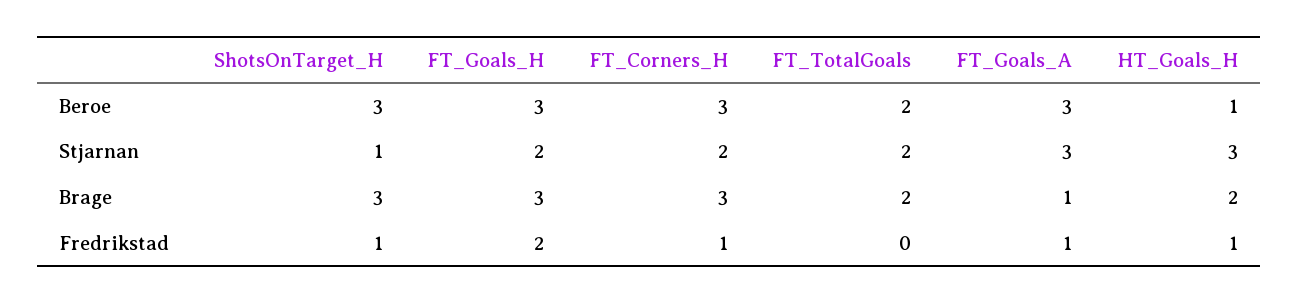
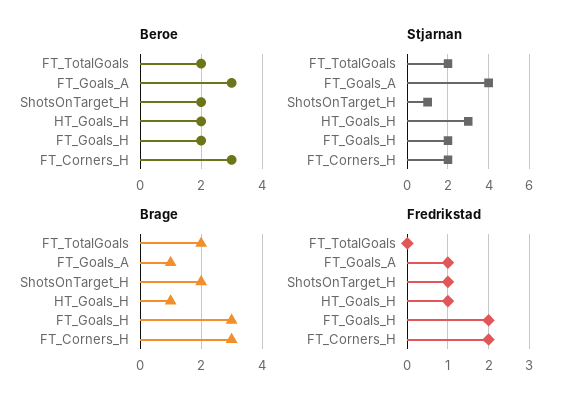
  {
    "Beroe": {
-     "ShotsOnTarget_H": 3,
+     "ShotsOnTarget_H": 2,
-     "FT_Goals_H": 3,
+     "FT_Goals_H": 2,
      "FT_Corners_H": 3,
      "FT_TotalGoals": 2,
      "FT_Goals_A": 3,
-     "HT_Goals_H": 1
+     "HT_Goals_H": 2
    },
    "Stjarnan": {
      "ShotsOnTarget_H": 1,
      "FT_Goals_H": 2,
      "FT_Corners_H": 2,
      "FT_TotalGoals": 2,
-     "FT_Goals_A": 3,
+     "FT_Goals_A": 4,
      "HT_Goals_H": 3
    },
    "Brage": {
-     "ShotsOnTarget_H": 3,
+     "ShotsOnTarget_H": 2,
      "FT_Goals_H": 3,
      "FT_Corners_H": 3,
      "FT_TotalGoals": 2,
      "FT_Goals_A": 1,
-     "HT_Goals_H": 2
+     "HT_Goals_H": 1
    },
    "Fredrikstad": {
      "ShotsOnTarget_H": 1,
      "FT_Goals_H": 2,
-     "FT_Corners_H": 1,
+     "FT_Corners_H": 2,
      "FT_TotalGoals": 0,
      "FT_Goals_A": 1,
      "HT_Goals_H": 1
    }
  }

